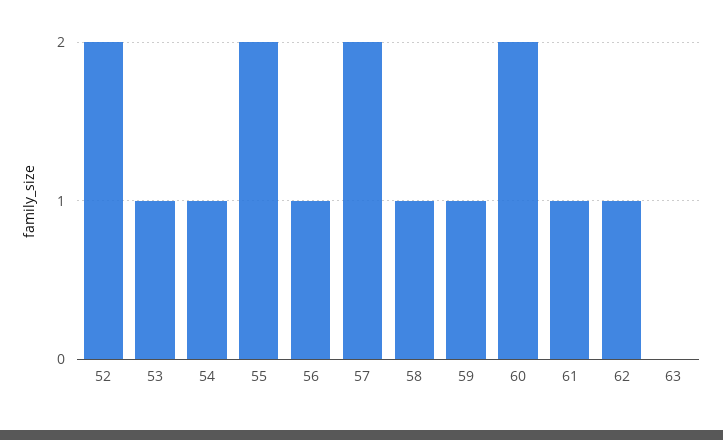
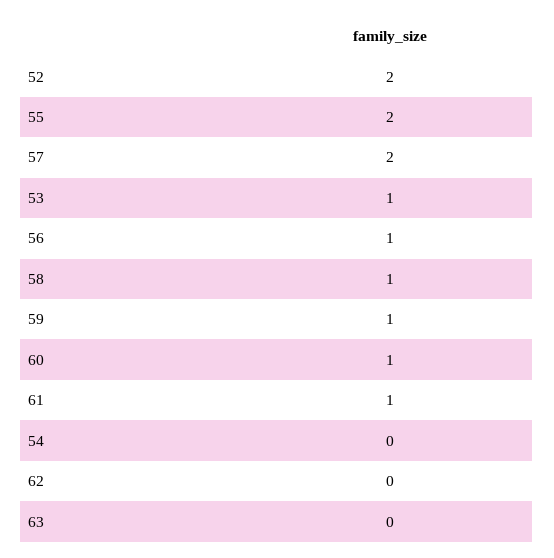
  {
    "52": 2,
    "53": 1,
-   "54": 1,
+   "54": 0,
    "55": 2,
    "56": 1,
    "57": 2,
    "58": 1,
    "59": 1,
-   "60": 2,
+   "60": 1,
    "61": 1,
-   "62": 1,
+   "62": 0,
    "63": 0
  }

